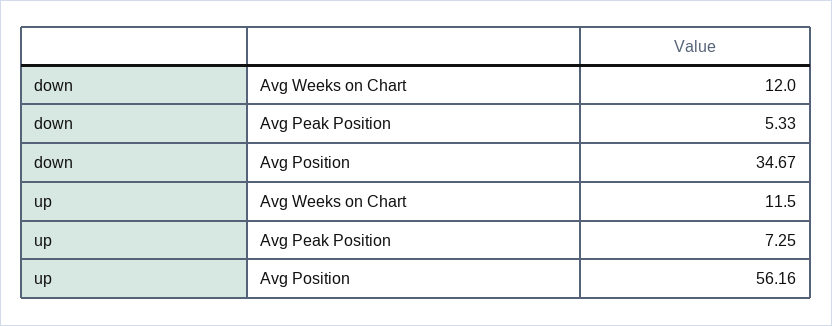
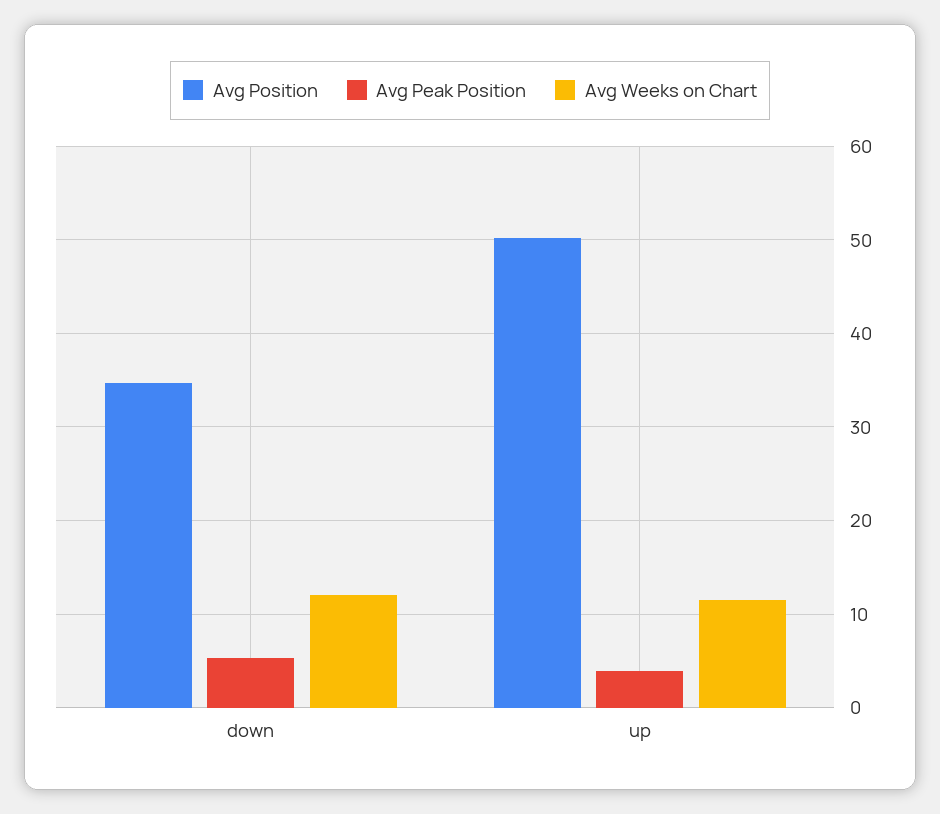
  {
    "Avg Weeks on Chart": {
      "down": 12,
      "up": 11.5
    },
    "Avg Peak Position": {
      "down": 5.33,
-     "up": 7.25
+     "up": 4
    },
    "Avg Position": {
      "down": 34.67,
-     "up": 56.16
+     "up": 50
    }
  }

